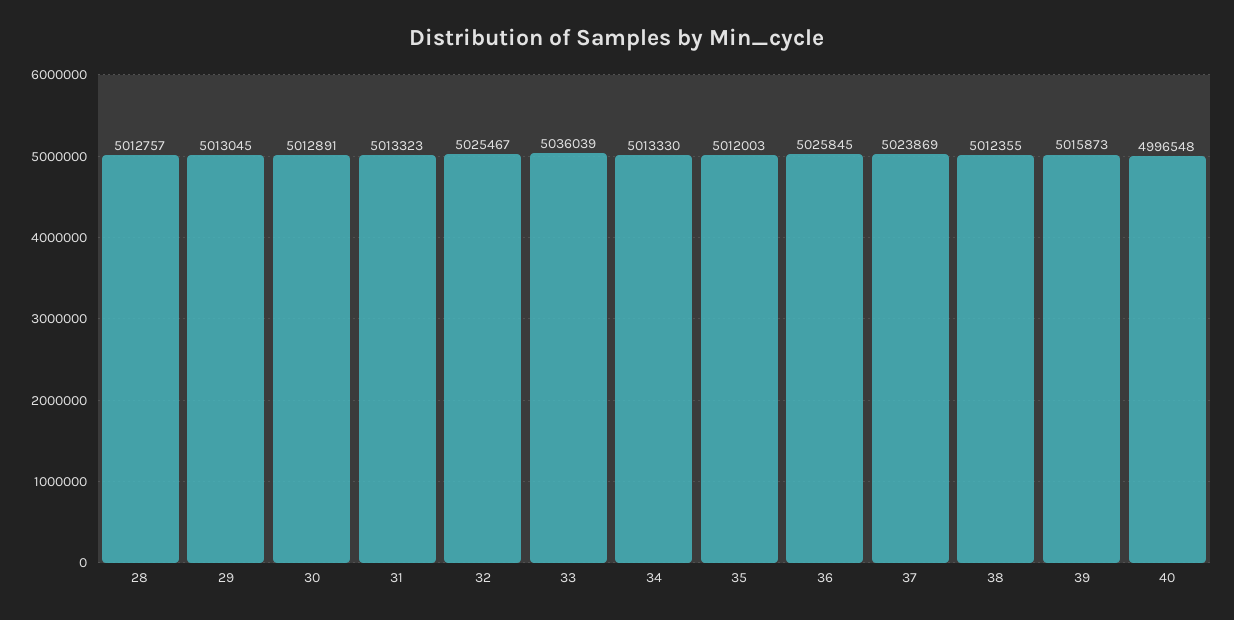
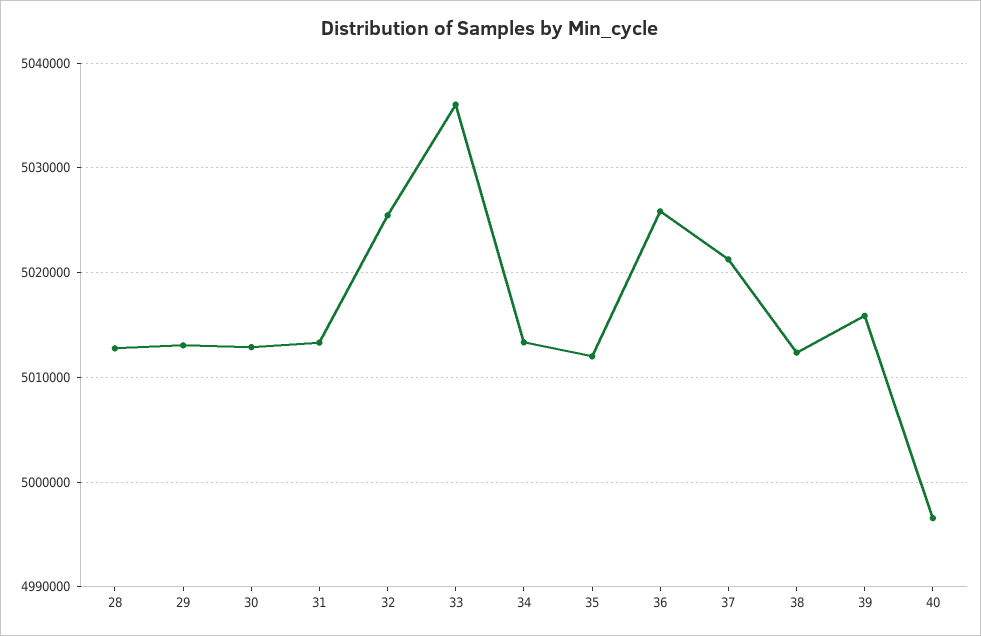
  {
    "28": 5012757,
    "29": 5013045,
    "30": 5012891,
    "31": 5013323,
    "32": 5025467,
    "33": 5036039,
    "34": 5013330,
    "35": 5012003,
    "36": 5025845,
-   "37": 5023869,
+   "37": 5021000,
    "38": 5012355,
    "39": 5015873,
    "40": 4996548
  }

